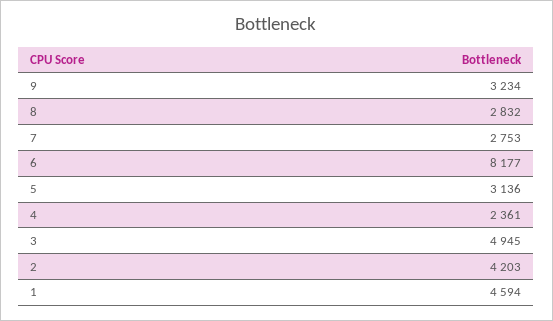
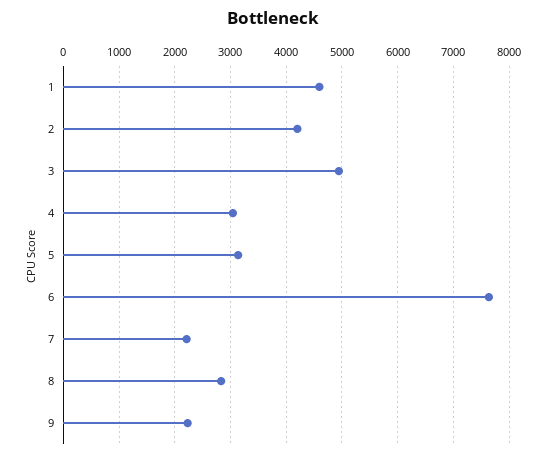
  {
-   "9": 3234,
+   "9": 2200,
    "8": 2832,
-   "7": 2753,
+   "7": 2200,
-   "6": 8177,
+   "6": 7600,
    "5": 3136,
-   "4": 2361,
+   "4": 3000,
    "3": 4945,
    "2": 4203,
    "1": 4594
  }

